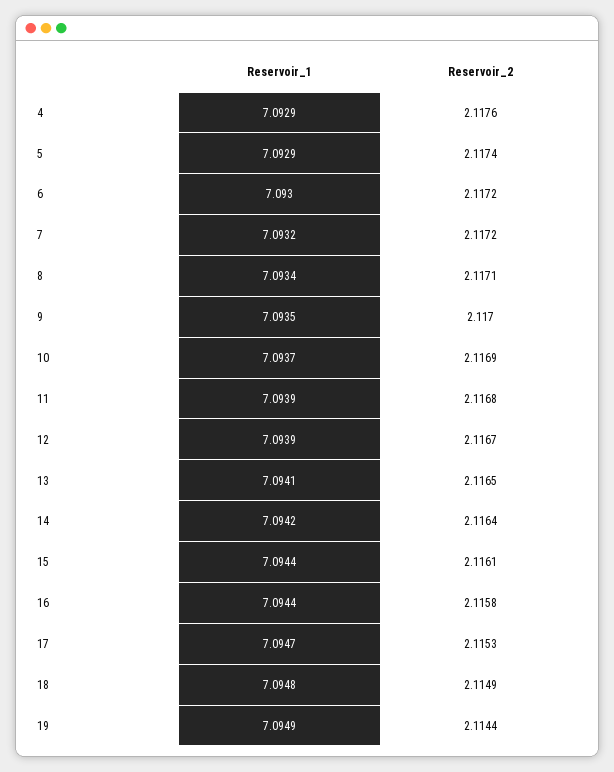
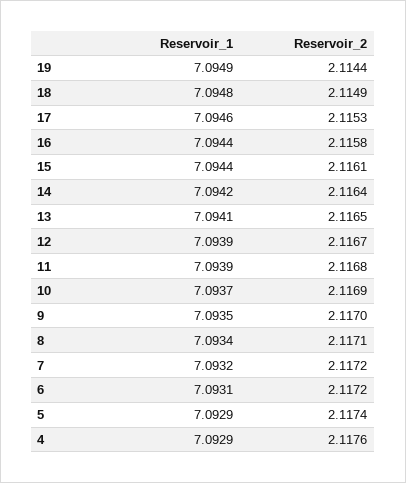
  {
    "Reservoir_1": {
      "4": 7.0929,
      "5": 7.0929,
-     "6": 7.093,
+     "6": 7.0931,
      "7": 7.0932,
      "8": 7.0934,
      "9": 7.0935,
      "10": 7.0937,
      "11": 7.0939,
      "12": 7.0939,
      "13": 7.0941,
      "14": 7.0942,
      "15": 7.0944,
      "16": 7.0944,
-     "17": 7.0947,
+     "17": 7.0946,
      "18": 7.0948,
      "19": 7.0949
    },
    "Reservoir_2": {
      "4": 2.1176,
      "5": 2.1174,
      "6": 2.1172,
      "7": 2.1172,
      "8": 2.1171,
      "9": 2.117,
      "10": 2.1169,
      "11": 2.1168,
      "12": 2.1167,
      "13": 2.1165,
      "14": 2.1164,
      "15": 2.1161,
      "16": 2.1158,
      "17": 2.1153,
      "18": 2.1149,
      "19": 2.1144
    }
  }

